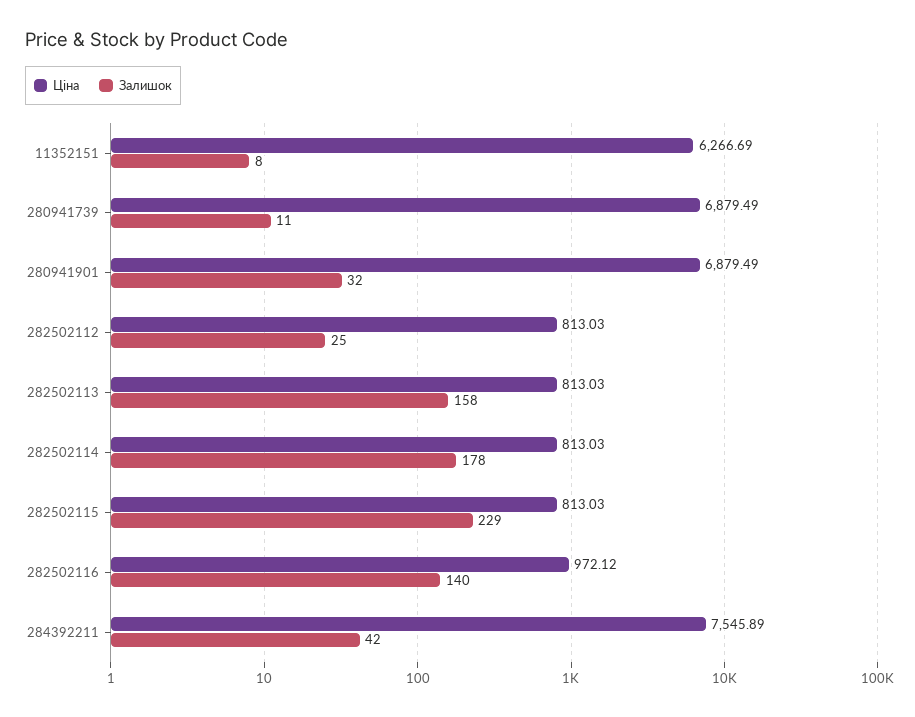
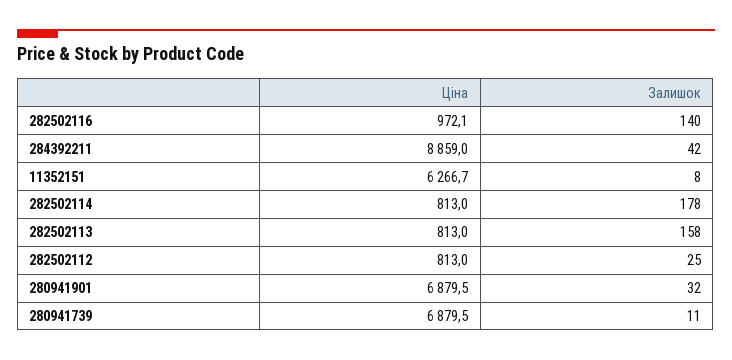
  {
    "Ціна": {
      "11352151": 6266.69,
      "280941739": 6879.49,
      "280941901": 6879.49,
      "282502112": 813.03,
      "282502113": 813.03,
      "282502114": 813.03,
-     "282502115": 813.03,
      "282502116": 972.12,
-     "284392211": 7545.89
+     "284392211": 8859
    },
    "Залишок": {
      "11352151": 8,
      "280941739": 11,
      "280941901": 32,
      "282502112": 25,
      "282502113": 158,
      "282502114": 178,
-     "282502115": 229,
      "282502116": 140,
      "284392211": 42
    }
  }

